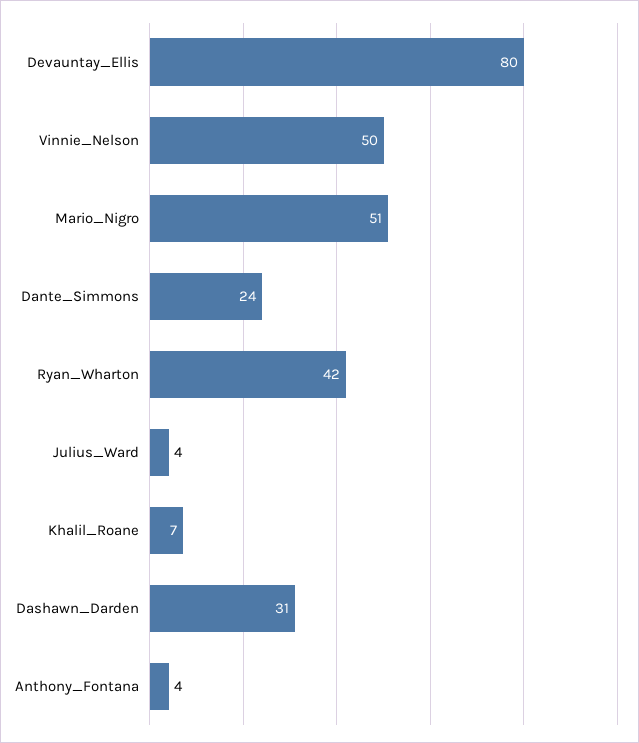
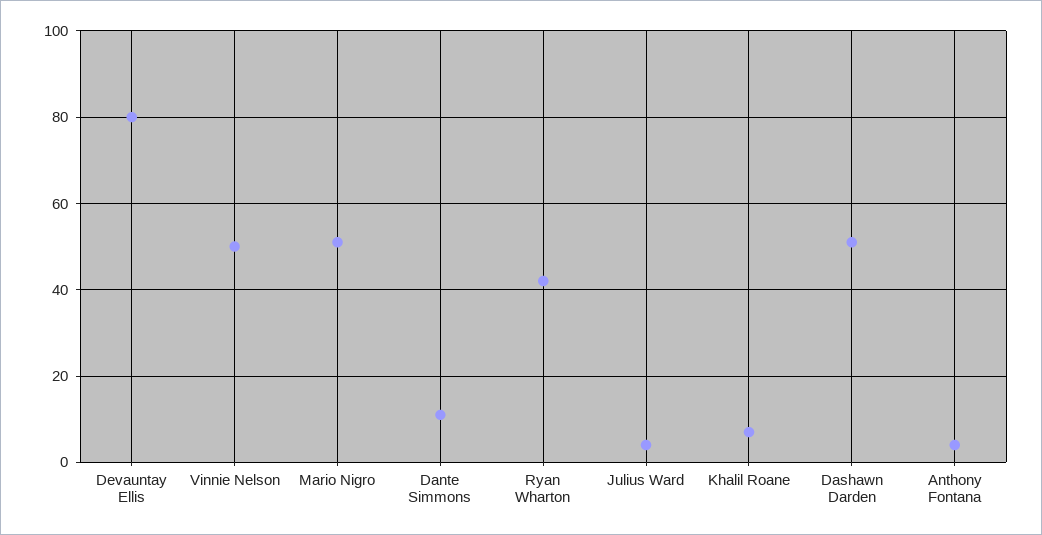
  {
    "Devauntay_Ellis": 80,
    "Vinnie_Nelson": 50,
    "Mario_Nigro": 51,
-   "Dante_Simmons": 24,
+   "Dante_Simmons": 10,
    "Ryan_Wharton": 42,
    "Julius_Ward": 4,
    "Khalil_Roane": 7,
-   "Dashawn_Darden": 31,
+   "Dashawn_Darden": 50,
    "Anthony_Fontana": 4
  }

